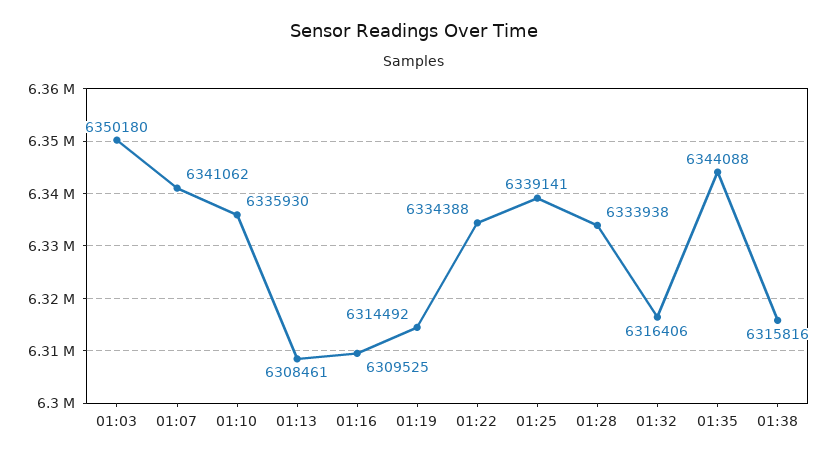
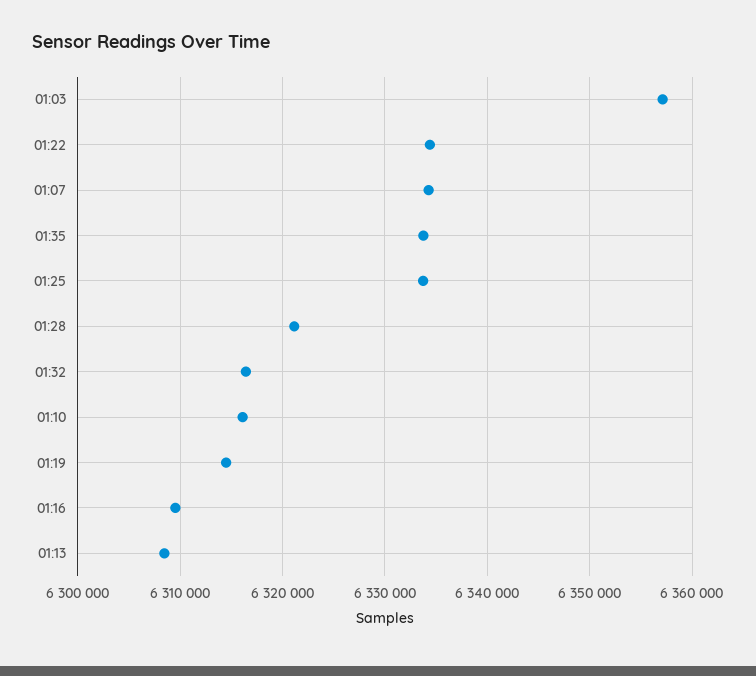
  {
-   "01:03": 6350180,
+   "01:03": 6357000,
-   "01:07": 6341062,
+   "01:07": 6334000,
-   "01:10": 6335930,
+   "01:10": 6316000,
    "01:13": 6308461,
    "01:16": 6309525,
    "01:19": 6314492,
    "01:22": 6334388,
-   "01:25": 6339141,
+   "01:25": 6334000,
-   "01:28": 6333938,
+   "01:28": 6321000,
    "01:32": 6316406,
-   "01:35": 6344088,
+   "01:35": 6334000
-   "01:38": 6315816
  }

